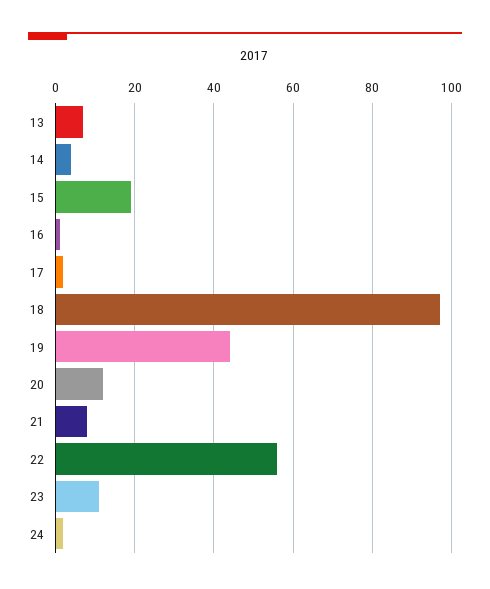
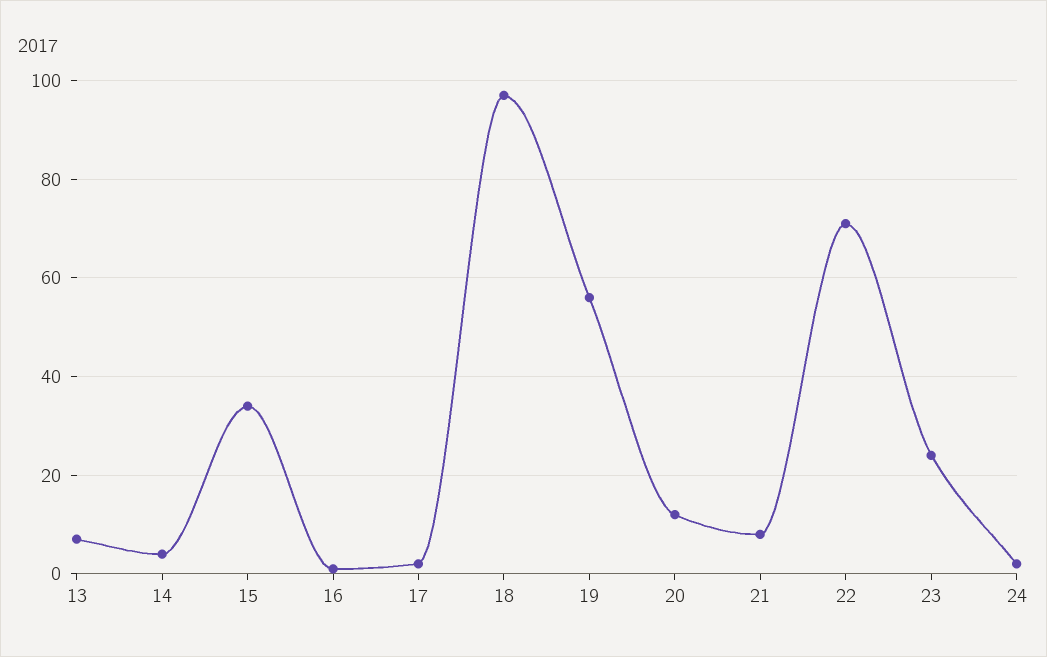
  {
    "13": 5,
    "14": 5,
-   "15": 20,
+   "15": 35,
    "16": 0,
    "17": 0,
    "18": 95,
-   "19": 45,
+   "19": 55,
    "20": 10,
    "21": 10,
-   "22": 55,
+   "22": 70,
-   "23": 10,
+   "23": 25,
    "24": 0
  }

